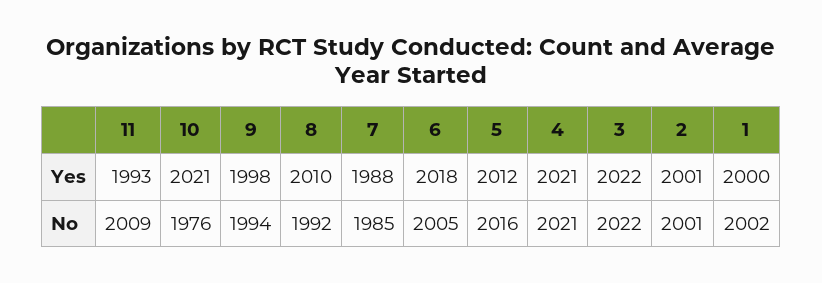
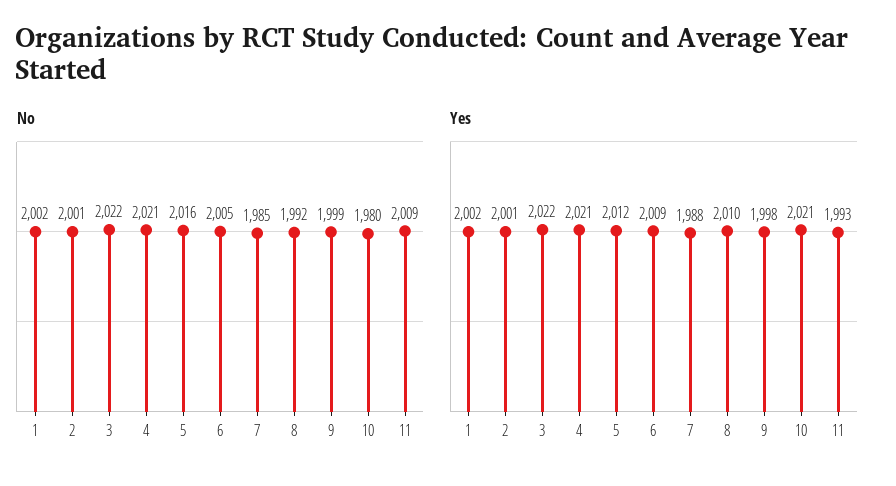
  {
    "Yes": {
      "11": 1993,
      "10": 2021,
      "9": 1998,
      "8": 2010,
      "7": 1988,
-     "6": 2018,
+     "6": 2009,
      "5": 2012,
      "4": 2021,
      "3": 2022,
      "2": 2001,
-     "1": 2000
+     "1": 2002
    },
    "No": {
      "11": 2009,
-     "10": 1976,
+     "10": 1980,
-     "9": 1994,
+     "9": 1999,
      "8": 1992,
      "7": 1985,
      "6": 2005,
      "5": 2016,
      "4": 2021,
      "3": 2022,
      "2": 2001,
      "1": 2002
    }
  }

